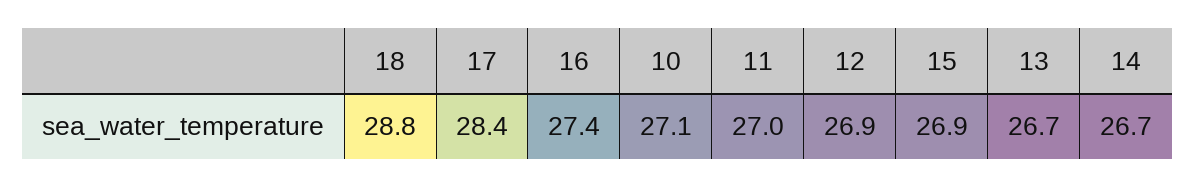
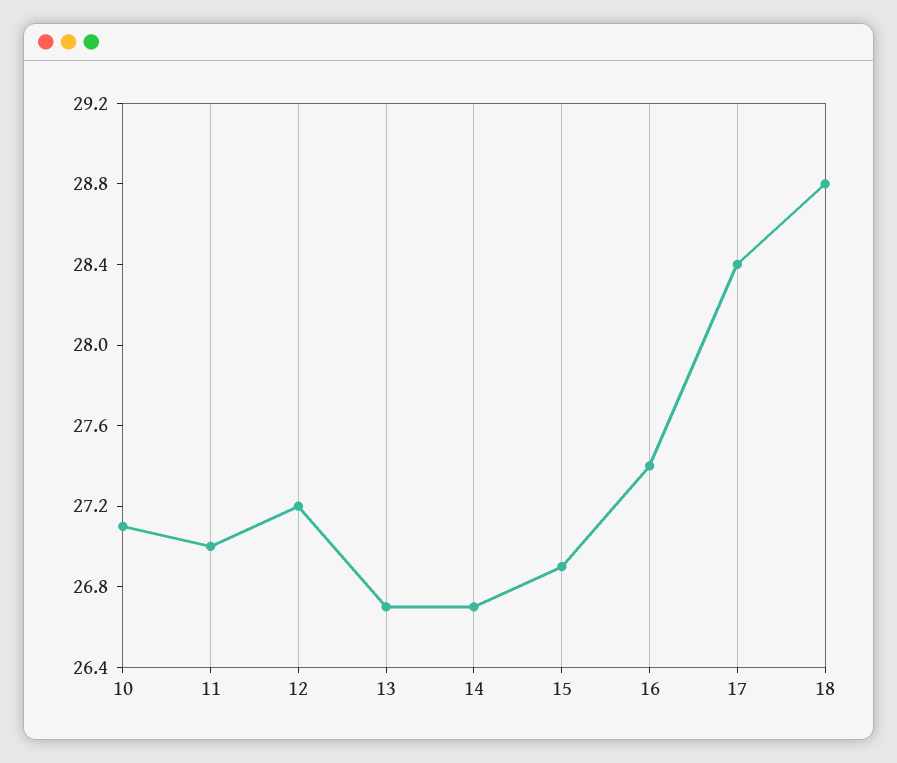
  {
    "18": 28.8,
    "17": 28.4,
    "16": 27.4,
    "10": 27.1,
    "11": 27,
-   "12": 26.9,
+   "12": 27.2,
    "15": 26.9,
    "13": 26.7,
    "14": 26.7
  }

